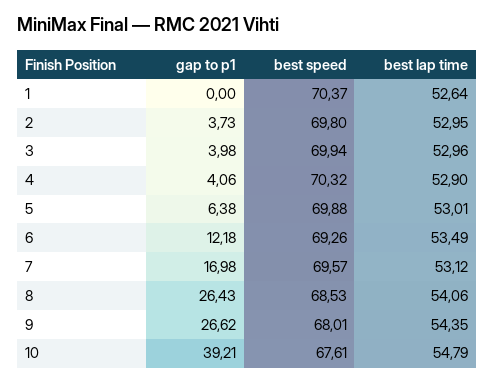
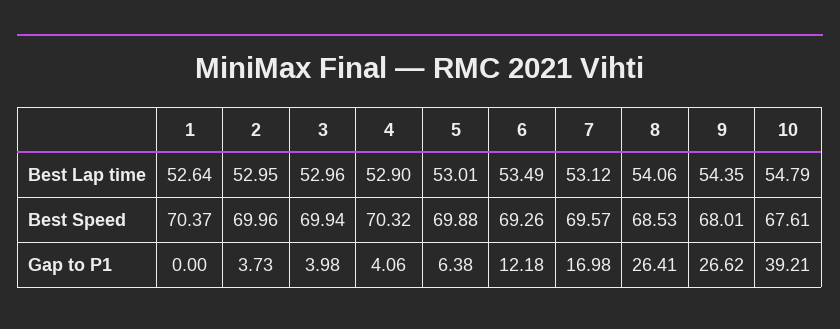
  {
    "gap to p1": {
      "1": 0,
      "2": 3.73,
      "3": 3.98,
      "4": 4.06,
      "5": 6.38,
      "6": 12.18,
      "7": 16.98,
-     "8": 26.43,
+     "8": 26.41,
      "9": 26.62,
      "10": 39.21
    },
    "best speed": {
      "1": 70.37,
-     "2": 69.8,
+     "2": 69.96,
      "3": 69.94,
      "4": 70.32,
      "5": 69.88,
      "6": 69.26,
      "7": 69.57,
      "8": 68.53,
      "9": 68.01,
      "10": 67.61
    },
    "best lap time": {
      "1": 52.64,
      "2": 52.95,
      "3": 52.96,
      "4": 52.9,
      "5": 53.01,
      "6": 53.49,
      "7": 53.12,
      "8": 54.06,
      "9": 54.35,
      "10": 54.79
    }
  }

